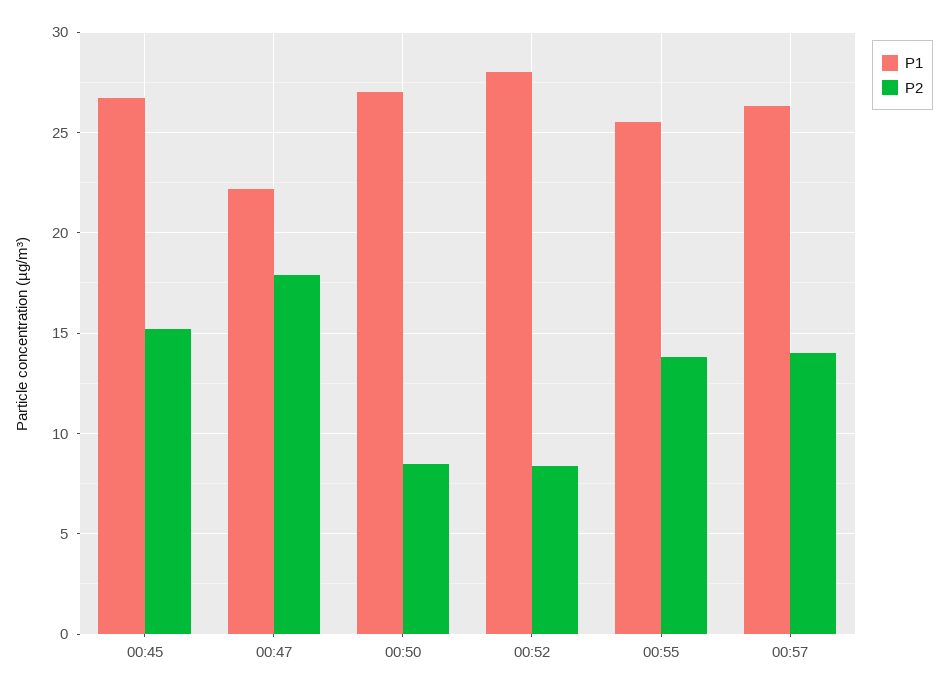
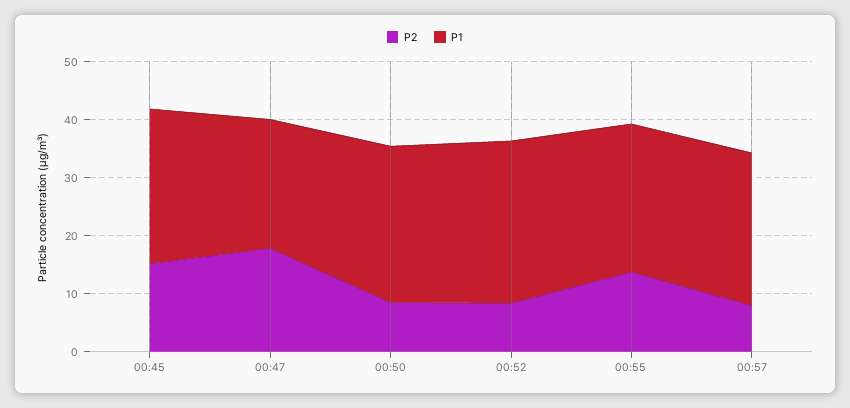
  {
    "P1": {
      "00:45": 26.5,
      "00:47": 22,
      "00:50": 27,
      "00:52": 28,
      "00:55": 25.5,
      "00:57": 26.5
    },
    "P2": {
      "00:45": 15,
      "00:47": 18,
      "00:50": 8.5,
      "00:52": 8.5,
      "00:55": 14,
-     "00:57": 14
+     "00:57": 8
    }
  }

